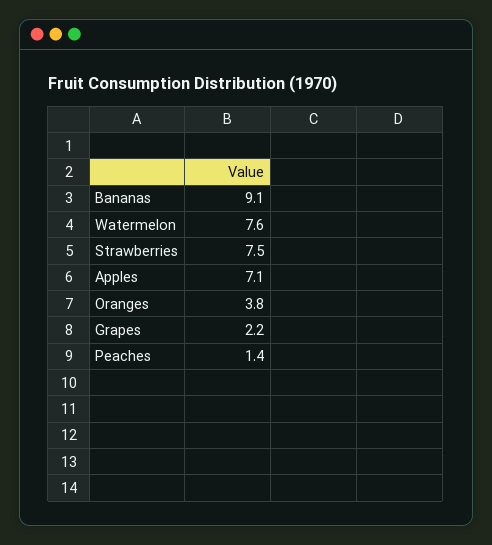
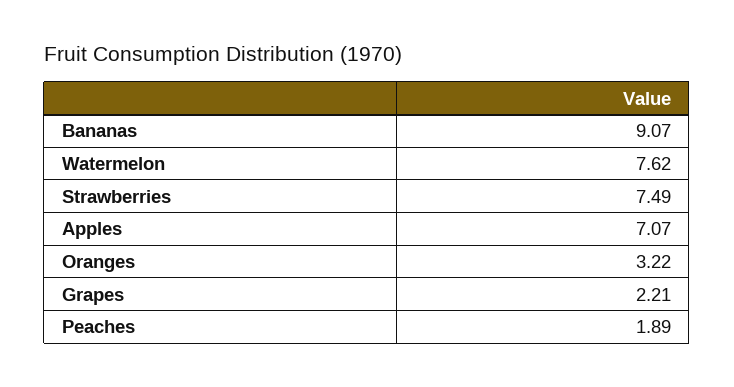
  {
    "Bananas": 9.07,
    "Watermelon": 7.62,
    "Strawberries": 7.49,
    "Apples": 7.07,
-   "Oranges": 3.8,
+   "Oranges": 3.22,
    "Grapes": 2.21,
-   "Peaches": 1.4
+   "Peaches": 1.89
  }

